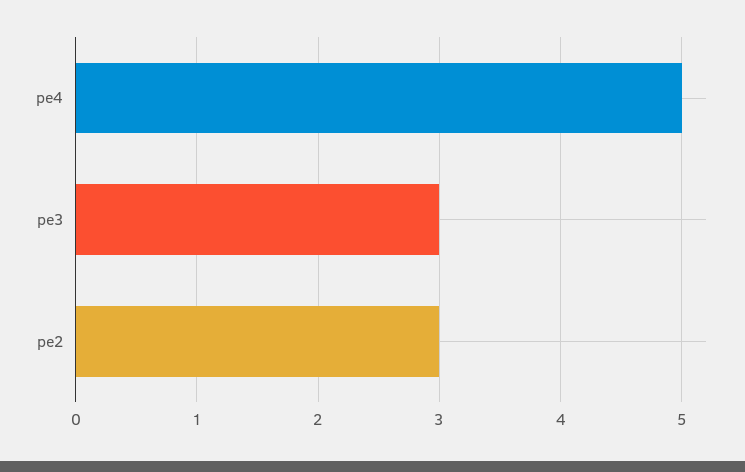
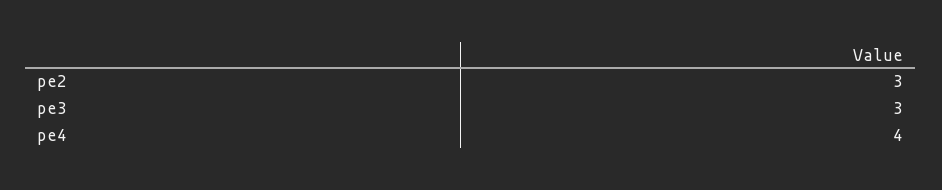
  {
-   "pe4": 5,
+   "pe4": 4,
    "pe3": 3,
    "pe2": 3
  }

